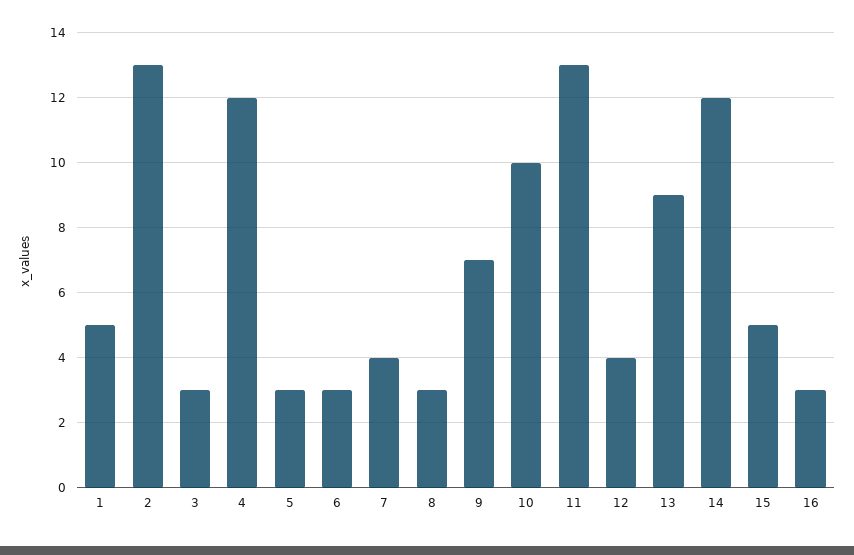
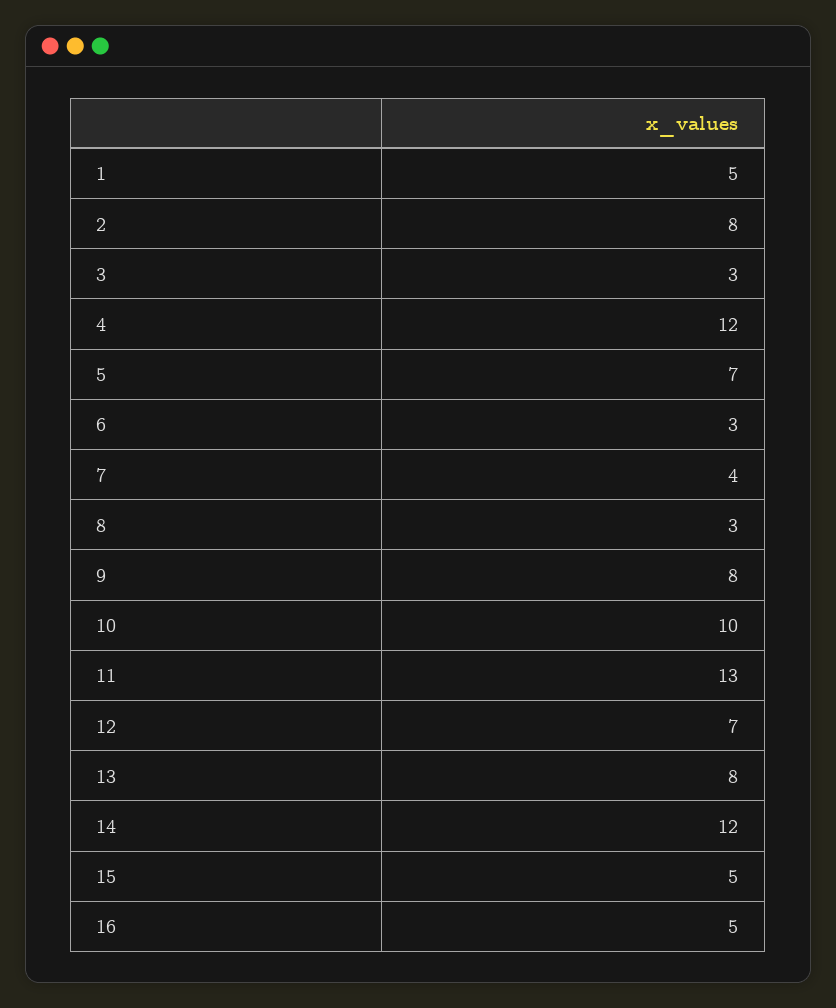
  {
    "1": 5,
-   "2": 13,
+   "2": 8,
    "3": 3,
    "4": 12,
-   "5": 3,
+   "5": 7,
    "6": 3,
    "7": 4,
    "8": 3,
-   "9": 7,
+   "9": 8,
    "10": 10,
    "11": 13,
-   "12": 4,
+   "12": 7,
-   "13": 9,
+   "13": 8,
    "14": 12,
    "15": 5,
-   "16": 3
+   "16": 5
  }

